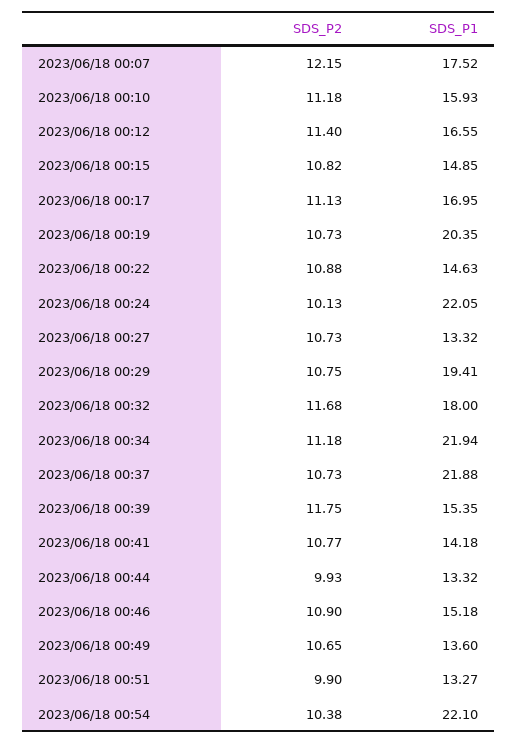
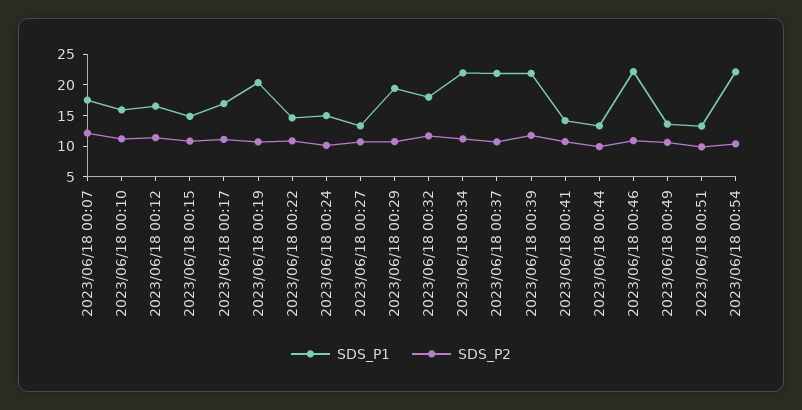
  {
    "SDS_P2": {
      "2023/06/18 00:07": 12.15,
      "2023/06/18 00:10": 11.18,
      "2023/06/18 00:12": 11.4,
      "2023/06/18 00:15": 10.82,
      "2023/06/18 00:17": 11.13,
      "2023/06/18 00:19": 10.73,
      "2023/06/18 00:22": 10.88,
      "2023/06/18 00:24": 10.13,
      "2023/06/18 00:27": 10.73,
      "2023/06/18 00:29": 10.75,
      "2023/06/18 00:32": 11.68,
      "2023/06/18 00:34": 11.18,
      "2023/06/18 00:37": 10.73,
      "2023/06/18 00:39": 11.75,
      "2023/06/18 00:41": 10.77,
      "2023/06/18 00:44": 9.93,
      "2023/06/18 00:46": 10.9,
      "2023/06/18 00:49": 10.65,
      "2023/06/18 00:51": 9.9,
      "2023/06/18 00:54": 10.38
    },
    "SDS_P1": {
      "2023/06/18 00:07": 17.52,
      "2023/06/18 00:10": 15.93,
      "2023/06/18 00:12": 16.55,
      "2023/06/18 00:15": 14.85,
      "2023/06/18 00:17": 16.95,
      "2023/06/18 00:19": 20.35,
      "2023/06/18 00:22": 14.63,
-     "2023/06/18 00:24": 22.05,
+     "2023/06/18 00:24": 15,
      "2023/06/18 00:27": 13.32,
      "2023/06/18 00:29": 19.41,
      "2023/06/18 00:32": 18,
      "2023/06/18 00:34": 21.94,
      "2023/06/18 00:37": 21.88,
-     "2023/06/18 00:39": 15.35,
+     "2023/06/18 00:39": 22.5,
      "2023/06/18 00:41": 14.18,
      "2023/06/18 00:44": 13.32,
-     "2023/06/18 00:46": 15.18,
+     "2023/06/18 00:46": 22.5,
      "2023/06/18 00:49": 13.6,
      "2023/06/18 00:51": 13.27,
      "2023/06/18 00:54": 22.1
    }
  }

